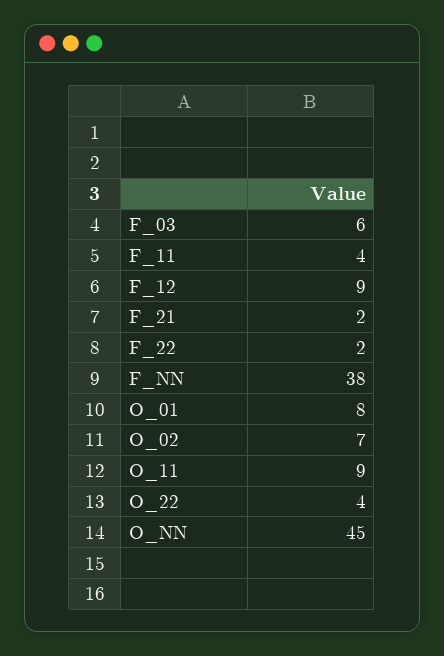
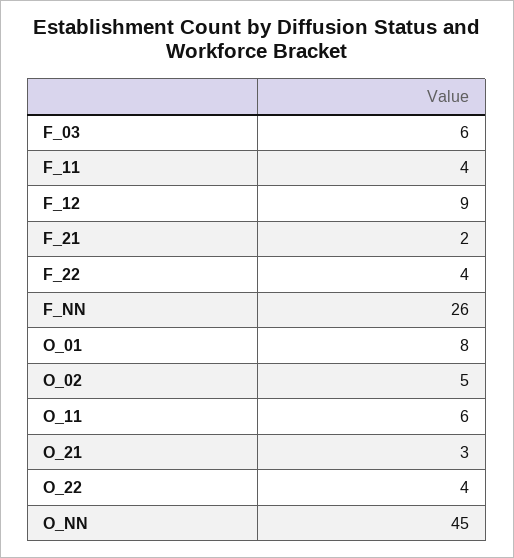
  {
    "F_03": 6,
    "F_11": 4,
    "F_12": 9,
    "F_21": 2,
-   "F_22": 2,
+   "F_22": 4,
-   "F_NN": 38,
+   "F_NN": 26,
    "O_01": 8,
-   "O_02": 7,
+   "O_02": 5,
-   "O_11": 9,
+   "O_11": 6,
    "O_22": 4,
-   "O_NN": 45
+   "O_NN": 45,
+   "O_21": 3
  }

